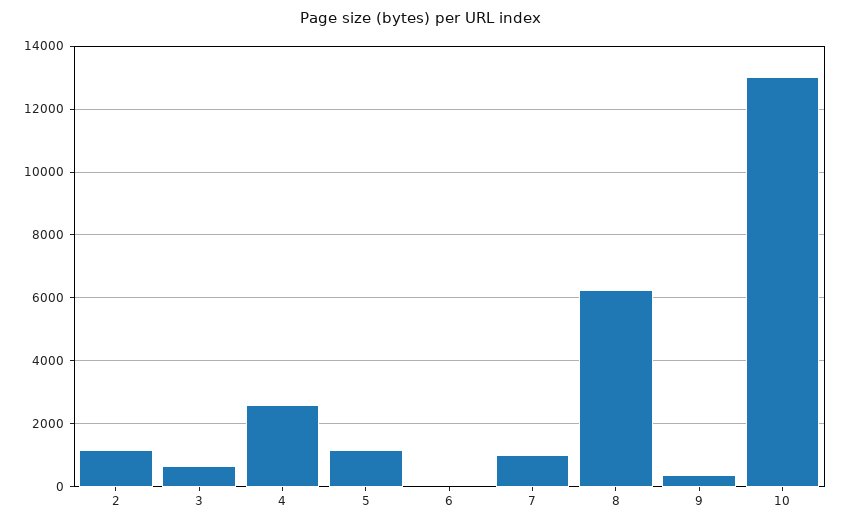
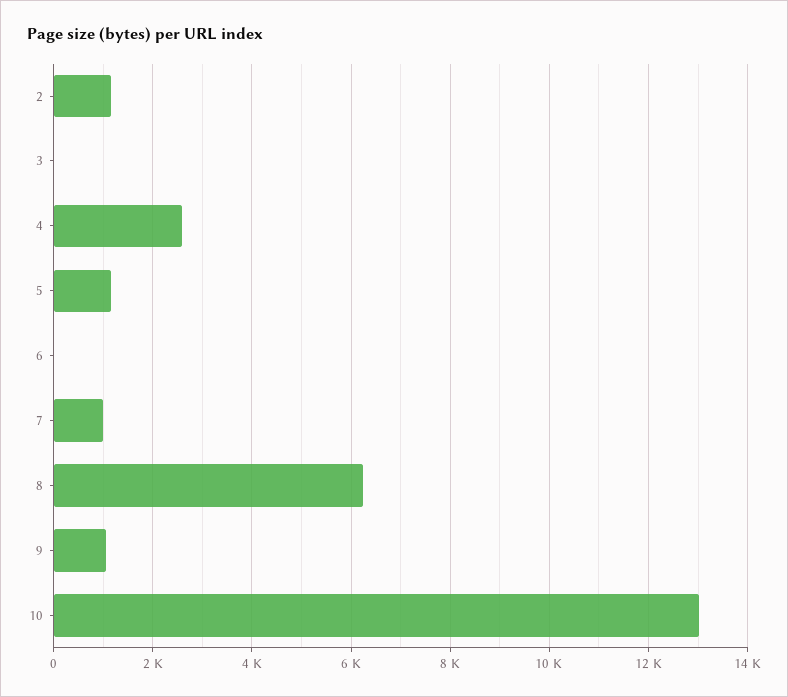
  {
    "2": 1200,
-   "3": 600,
+   "3": 0,
    "4": 2600,
    "5": 1200,
    "6": 0,
    "7": 1000,
    "8": 6200,
-   "9": 400,
+   "9": 1000,
    "10": 13000
  }

